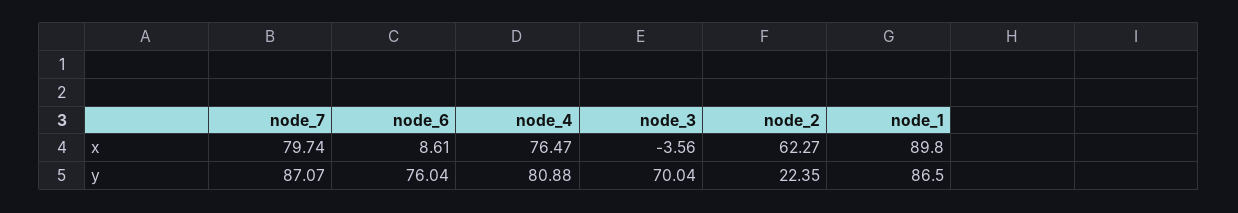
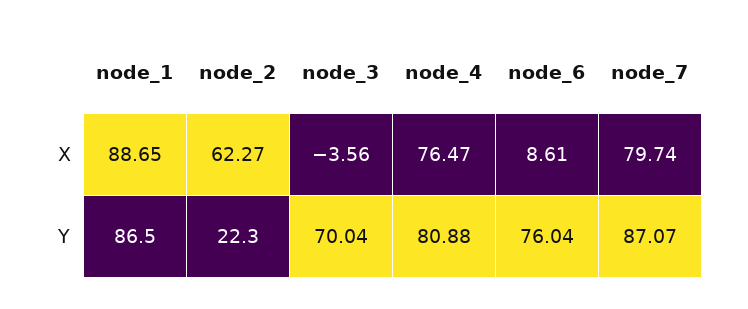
  {
    "node_7": {
      "x": 79.74,
      "y": 87.07
    },
    "node_6": {
      "x": 8.61,
      "y": 76.04
    },
    "node_4": {
      "x": 76.47,
      "y": 80.88
    },
    "node_3": {
      "x": -3.56,
      "y": 70.04
    },
    "node_2": {
      "x": 62.27,
-     "y": 22.35
+     "y": 22.3
    },
    "node_1": {
-     "x": 89.8,
+     "x": 88.65,
      "y": 86.5
    }
  }

